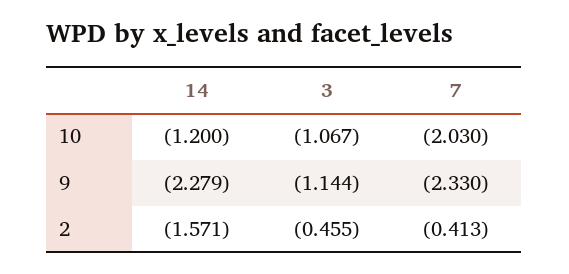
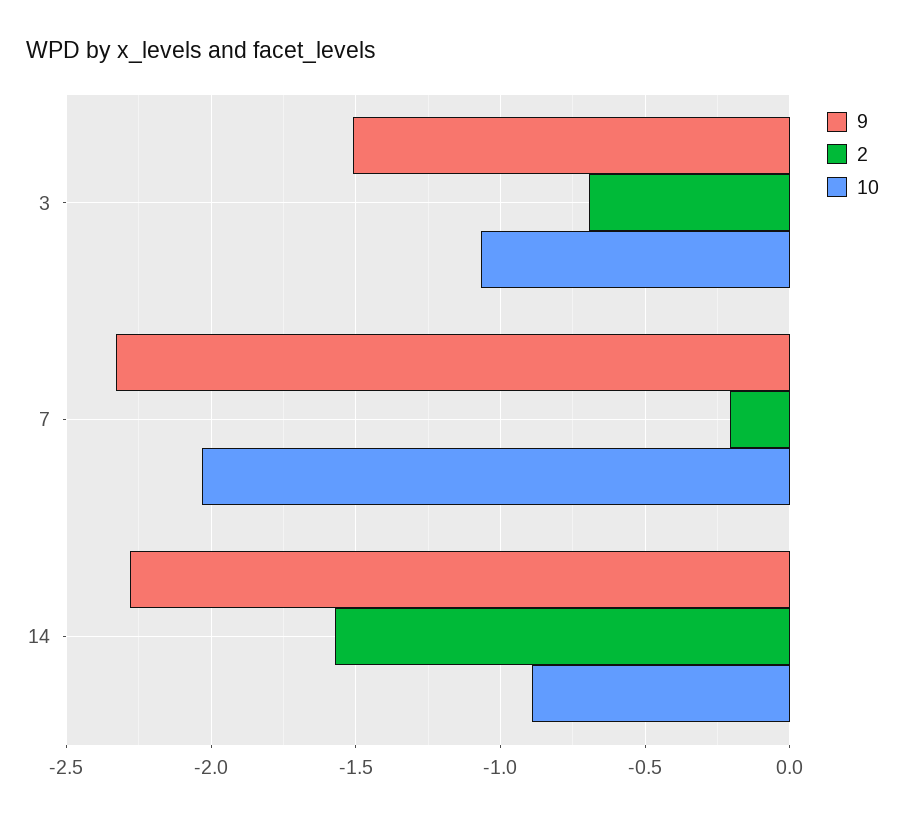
  {
    "10": {
-     "14": -1.2,
+     "14": -0.9,
      "3": -1.067,
      "7": -2.03
    },
    "9": {
      "14": -2.279,
-     "3": -1.144,
+     "3": -1.5,
      "7": -2.33
    },
    "2": {
      "14": -1.571,
-     "3": -0.455,
+     "3": -0.7,
-     "7": -0.413
+     "7": -0.2
    }
  }

